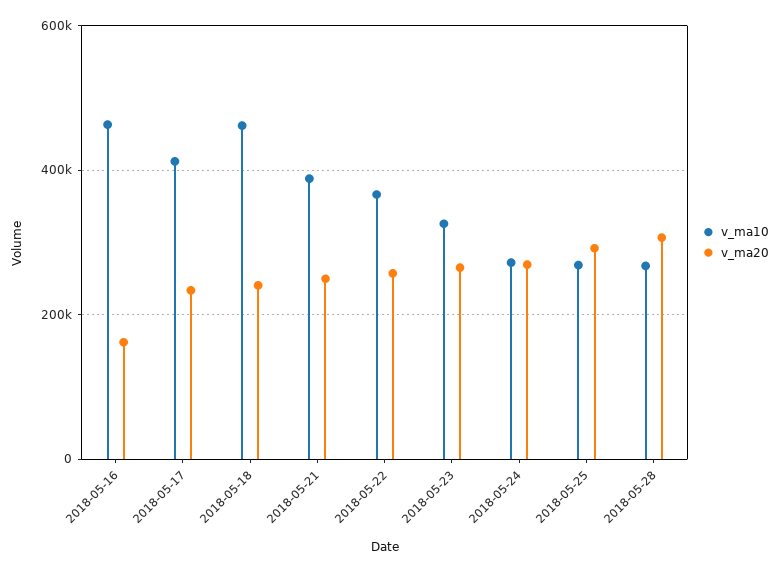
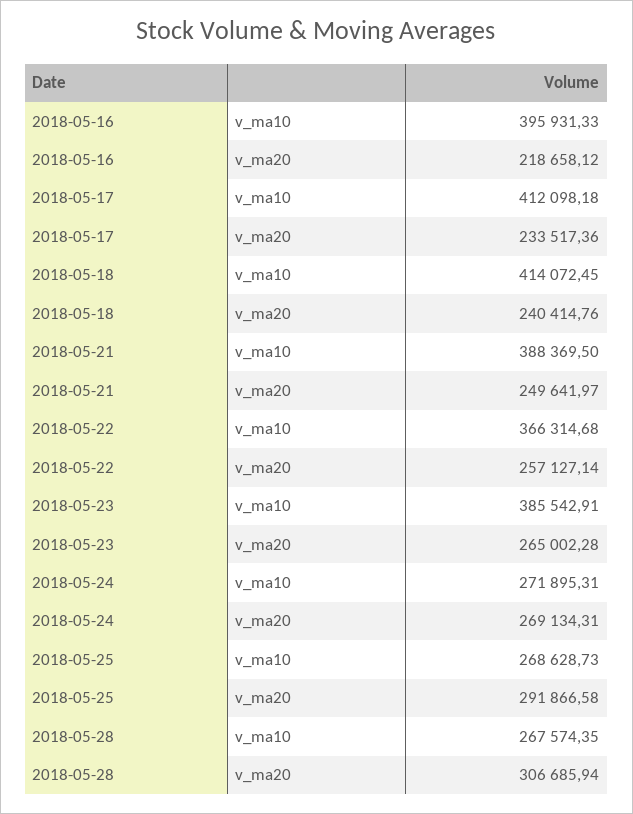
  {
    "v_ma10": {
-     "2018-05-16": 460000,
+     "2018-05-16": 395931.33,
      "2018-05-17": 412098.18,
-     "2018-05-18": 460000,
+     "2018-05-18": 414072.45,
      "2018-05-21": 388369.5,
      "2018-05-22": 366314.68,
-     "2018-05-23": 320000,
+     "2018-05-23": 385542.91,
      "2018-05-24": 271895.31,
      "2018-05-25": 268628.73,
      "2018-05-28": 267574.35
    },
    "v_ma20": {
-     "2018-05-16": 160000,
+     "2018-05-16": 218658.12,
      "2018-05-17": 233517.36,
      "2018-05-18": 240414.76,
      "2018-05-21": 249641.97,
      "2018-05-22": 257127.14,
      "2018-05-23": 265002.28,
      "2018-05-24": 269134.31,
      "2018-05-25": 291866.58,
      "2018-05-28": 306685.94
    }
  }

